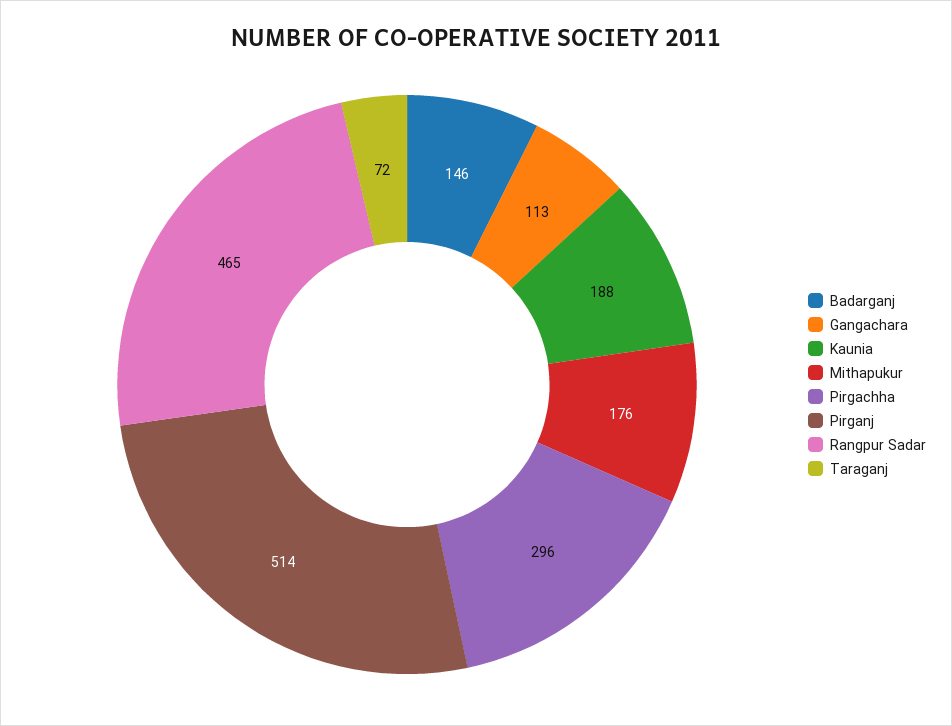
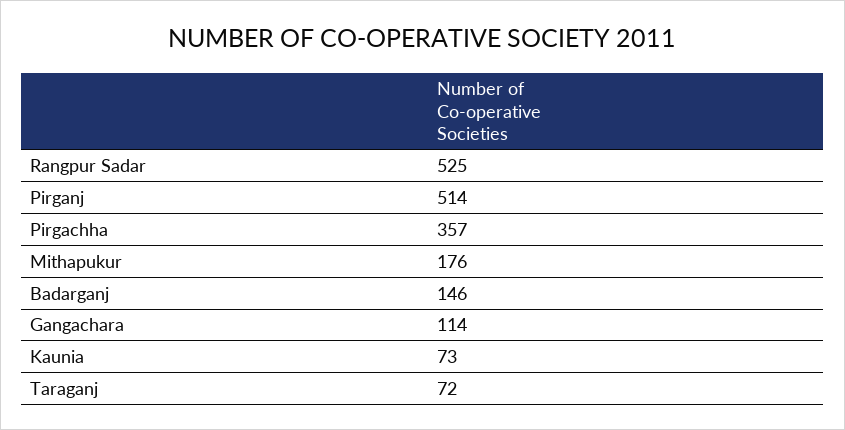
  {
    "Badarganj": 146,
-   "Gangachara": 113,
+   "Gangachara": 114,
-   "Kaunia": 188,
+   "Kaunia": 73,
    "Mithapukur": 176,
-   "Pirgachha": 296,
+   "Pirgachha": 357,
    "Pirganj": 514,
-   "Rangpur Sadar": 465,
+   "Rangpur Sadar": 525,
    "Taraganj": 72
  }

